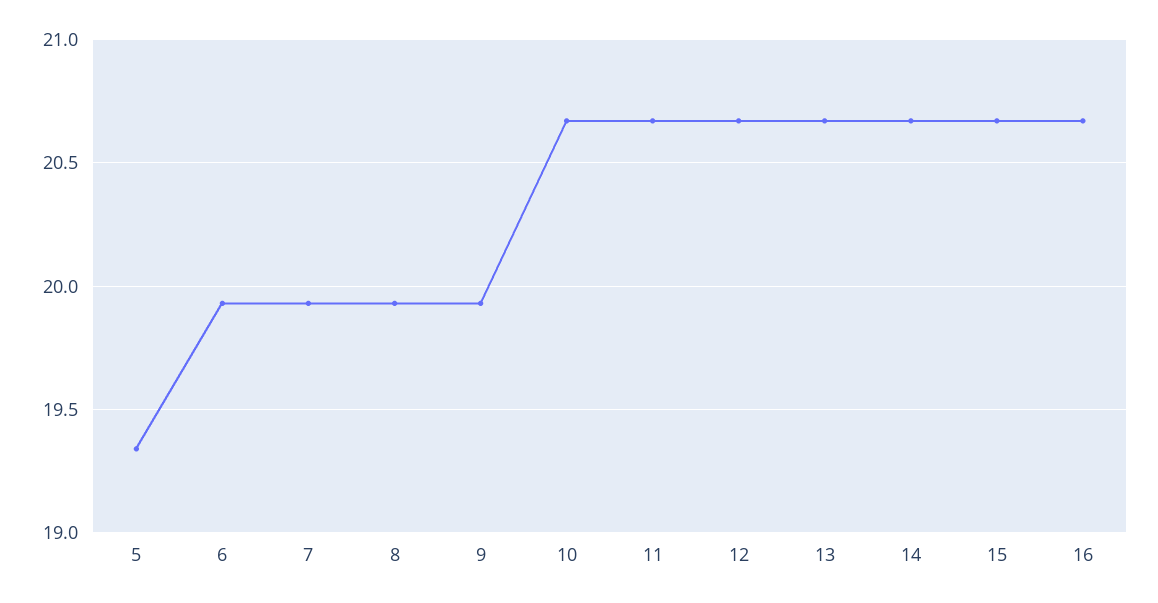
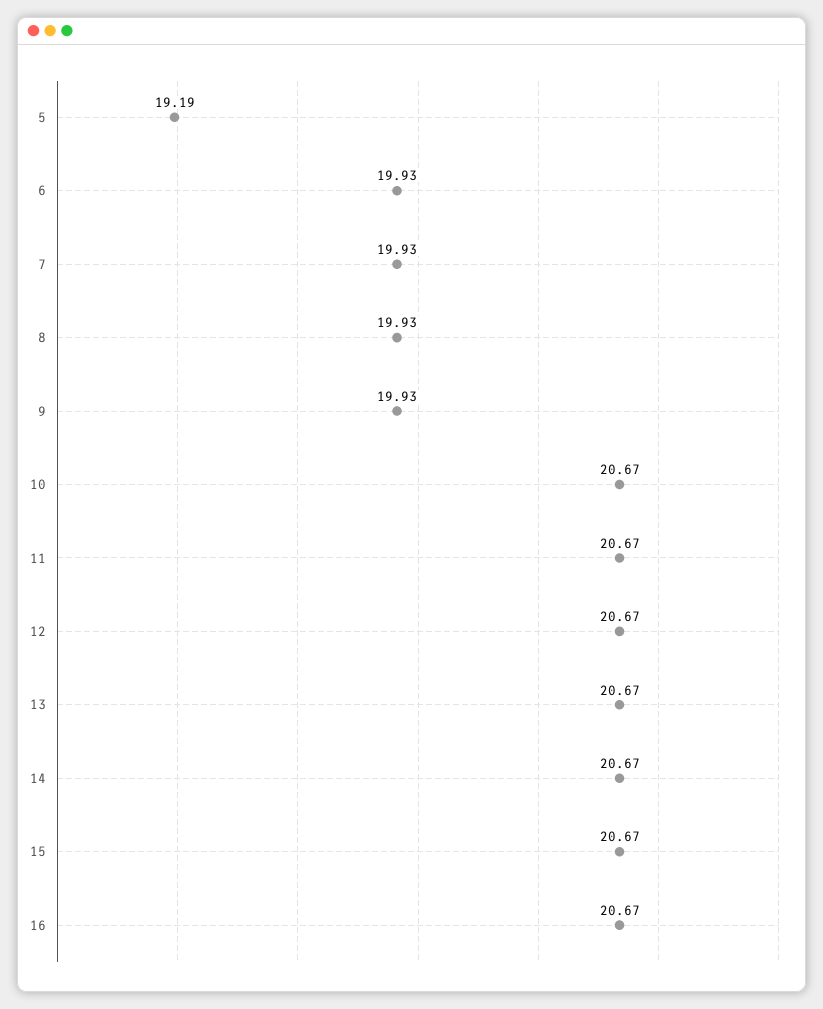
  {
-   "5": 19.35,
+   "5": 19.19,
    "6": 19.93,
    "7": 19.93,
    "8": 19.93,
    "9": 19.93,
    "10": 20.67,
    "11": 20.67,
    "12": 20.67,
    "13": 20.67,
    "14": 20.67,
    "15": 20.67,
    "16": 20.67
  }

